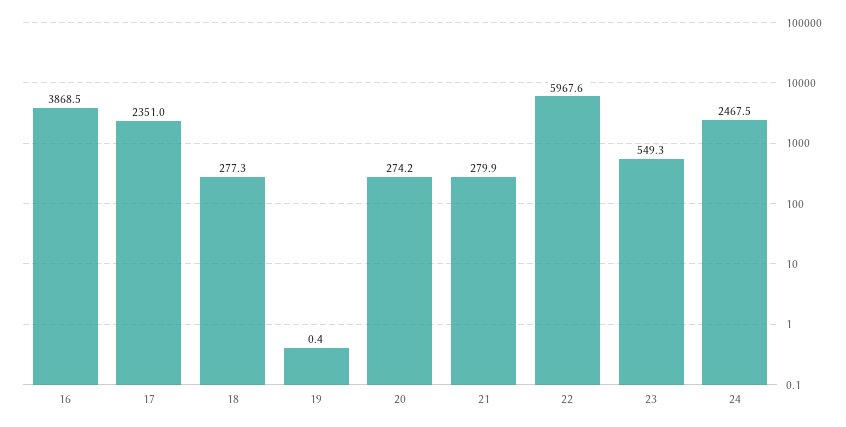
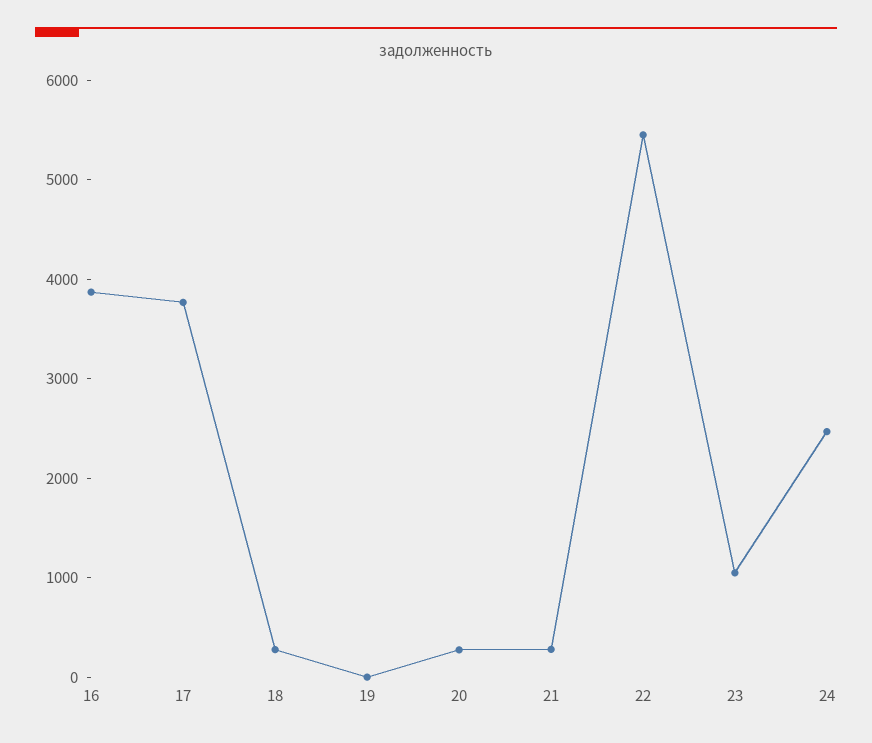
  {
    "16": 3868.5,
-   "17": 2351,
+   "17": 3800,
    "18": 277.3,
    "19": 0.4,
    "20": 274.2,
    "21": 279.9,
-   "22": 5967.6,
+   "22": 5400,
-   "23": 549.3,
+   "23": 1000,
    "24": 2467.5
  }

